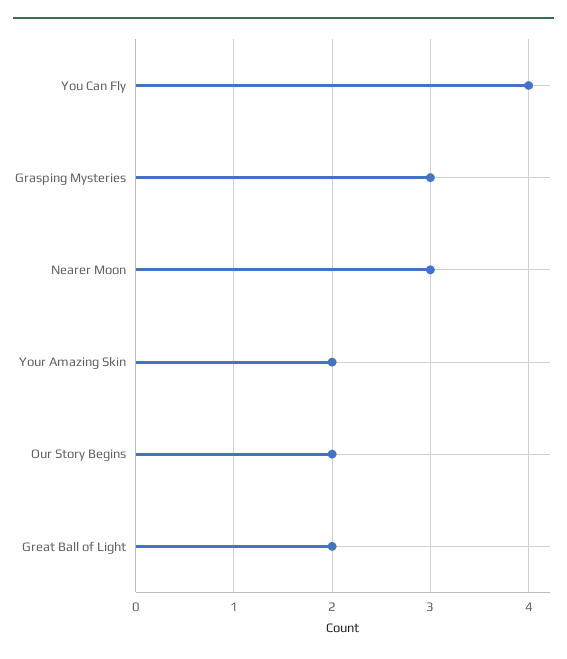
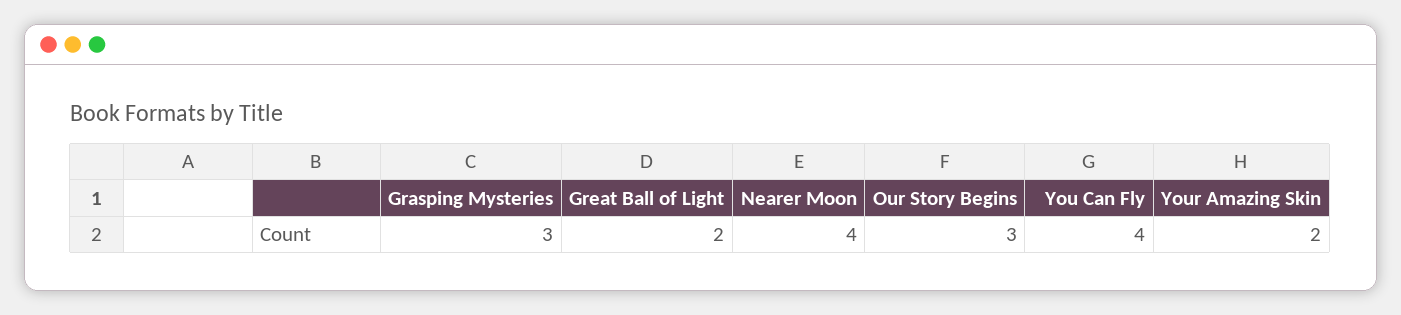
  {
    "You Can Fly": 4,
    "Grasping Mysteries": 3,
-   "Nearer Moon": 3,
+   "Nearer Moon": 4,
    "Your Amazing Skin": 2,
-   "Our Story Begins": 2,
+   "Our Story Begins": 3,
    "Great Ball of Light": 2
  }

